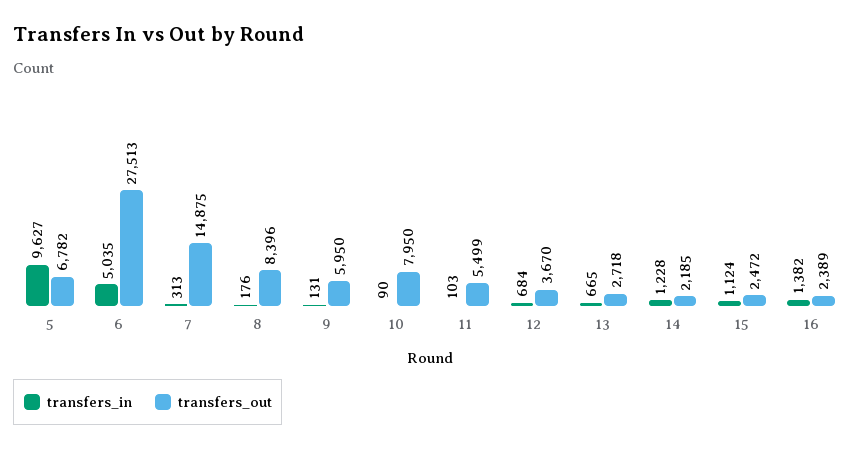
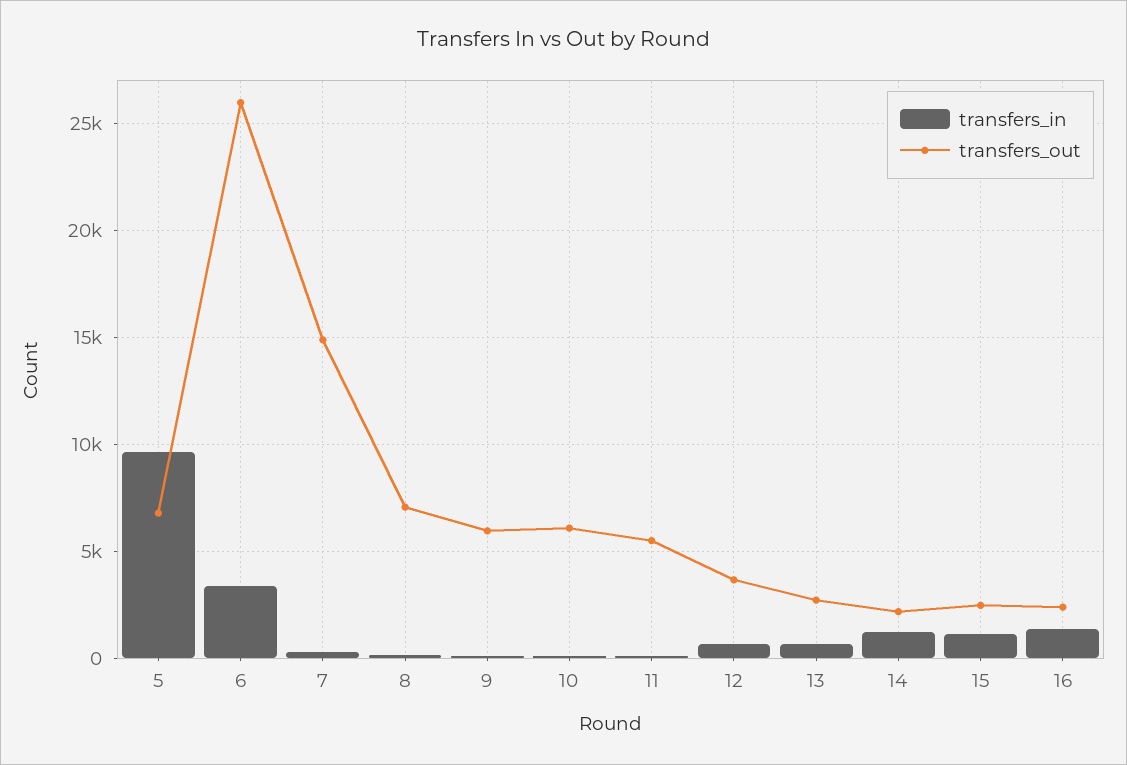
  {
    "transfers_in": {
      "5": 9627,
-     "6": 5035,
+     "6": 3500,
      "7": 313,
      "8": 176,
      "9": 131,
      "10": 90,
      "11": 103,
      "12": 684,
      "13": 665,
      "14": 1228,
      "15": 1124,
      "16": 1382
    },
    "transfers_out": {
      "5": 6782,
-     "6": 27513,
+     "6": 26000,
      "7": 14875,
-     "8": 8396,
+     "8": 7000,
      "9": 5950,
-     "10": 7950,
+     "10": 6000,
      "11": 5499,
      "12": 3670,
      "13": 2718,
      "14": 2185,
      "15": 2472,
      "16": 2389
    }
  }

